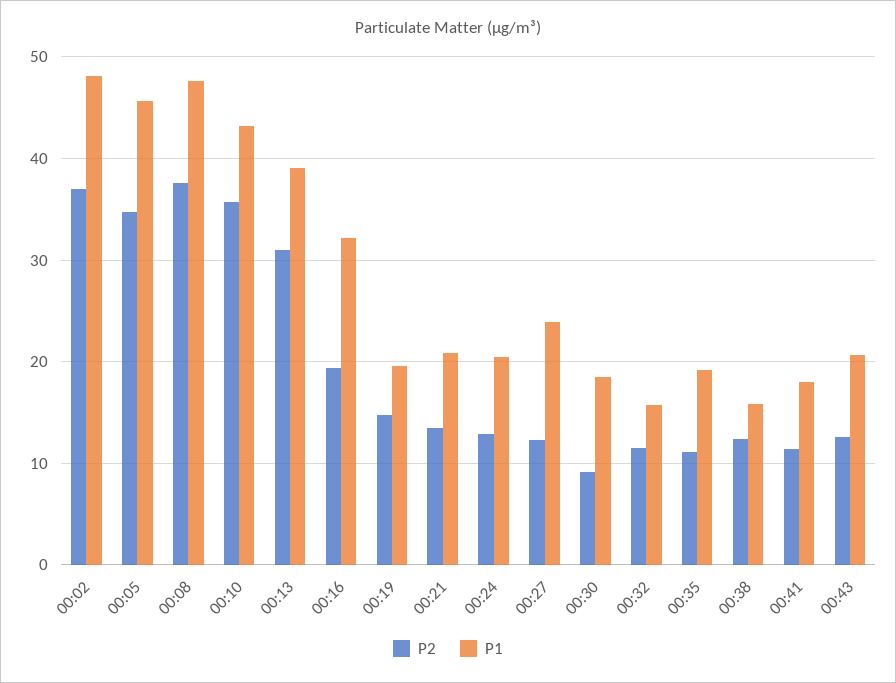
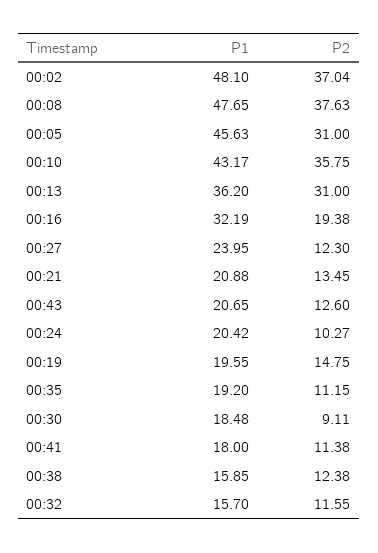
  {
    "P2": {
      "00:02": 37.04,
-     "00:05": 35,
+     "00:05": 31,
      "00:08": 37.63,
      "00:10": 35.75,
      "00:13": 31,
      "00:16": 19.38,
      "00:19": 14.75,
      "00:21": 13.45,
-     "00:24": 13,
+     "00:24": 10.27,
      "00:27": 12.3,
      "00:30": 9.11,
      "00:32": 11.55,
      "00:35": 11.15,
      "00:38": 12.38,
      "00:41": 11.38,
      "00:43": 12.6
    },
    "P1": {
      "00:02": 48.1,
      "00:05": 45.63,
      "00:08": 47.65,
      "00:10": 43.17,
-     "00:13": 39,
+     "00:13": 36.2,
      "00:16": 32.19,
      "00:19": 19.55,
      "00:21": 20.88,
      "00:24": 20.42,
      "00:27": 23.95,
      "00:30": 18.48,
      "00:32": 15.7,
      "00:35": 19.2,
      "00:38": 15.85,
      "00:41": 18,
      "00:43": 20.65
    }
  }

